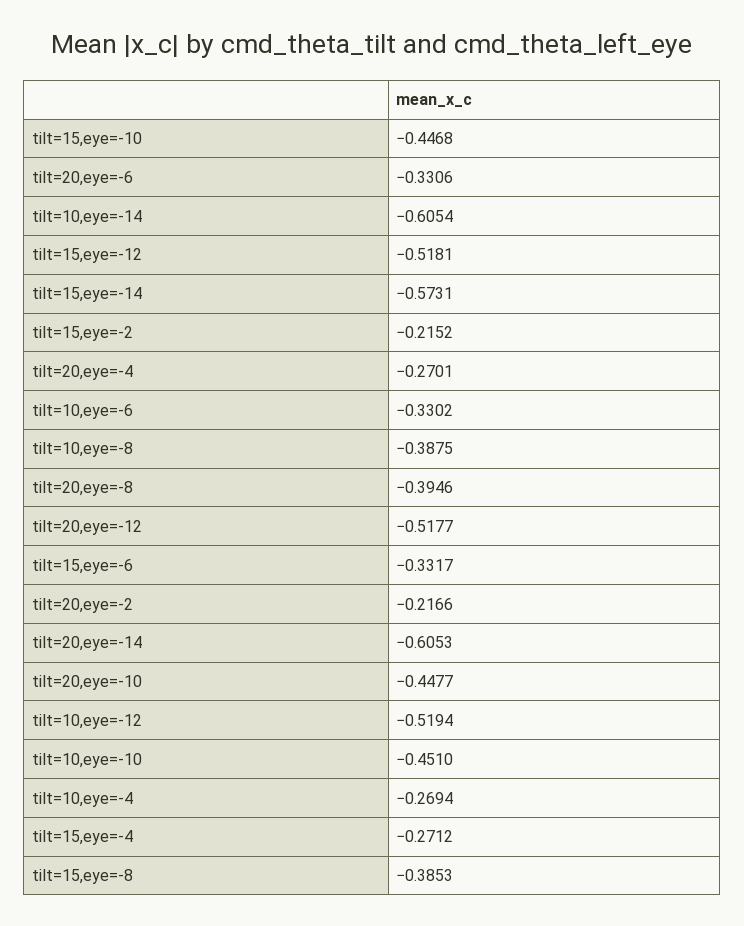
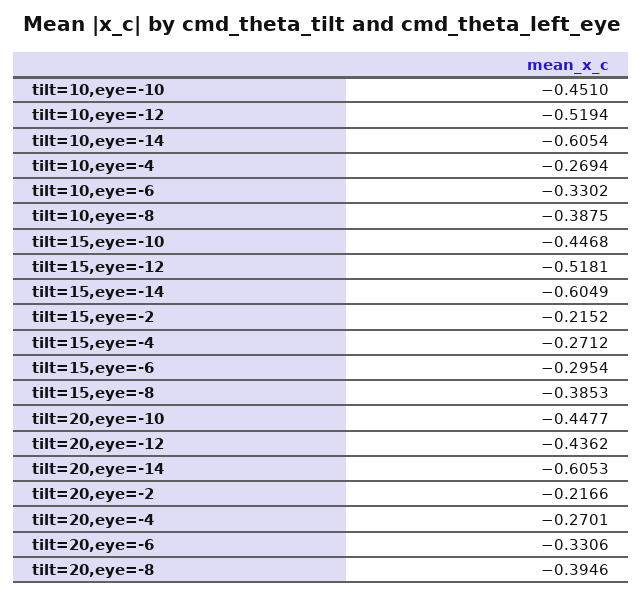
  {
    "tilt=15,eye=-10": -0.4468,
    "tilt=20,eye=-6": -0.3306,
    "tilt=10,eye=-14": -0.6054,
    "tilt=15,eye=-12": -0.5181,
-   "tilt=15,eye=-14": -0.5731,
+   "tilt=15,eye=-14": -0.6049,
    "tilt=15,eye=-2": -0.2152,
    "tilt=20,eye=-4": -0.2701,
    "tilt=10,eye=-6": -0.3302,
    "tilt=10,eye=-8": -0.3875,
    "tilt=20,eye=-8": -0.3946,
-   "tilt=20,eye=-12": -0.5177,
+   "tilt=20,eye=-12": -0.4362,
-   "tilt=15,eye=-6": -0.3317,
+   "tilt=15,eye=-6": -0.2954,
    "tilt=20,eye=-2": -0.2166,
    "tilt=20,eye=-14": -0.6053,
    "tilt=20,eye=-10": -0.4477,
    "tilt=10,eye=-12": -0.5194,
    "tilt=10,eye=-10": -0.451,
    "tilt=10,eye=-4": -0.2694,
    "tilt=15,eye=-4": -0.2712,
    "tilt=15,eye=-8": -0.3853
  }

